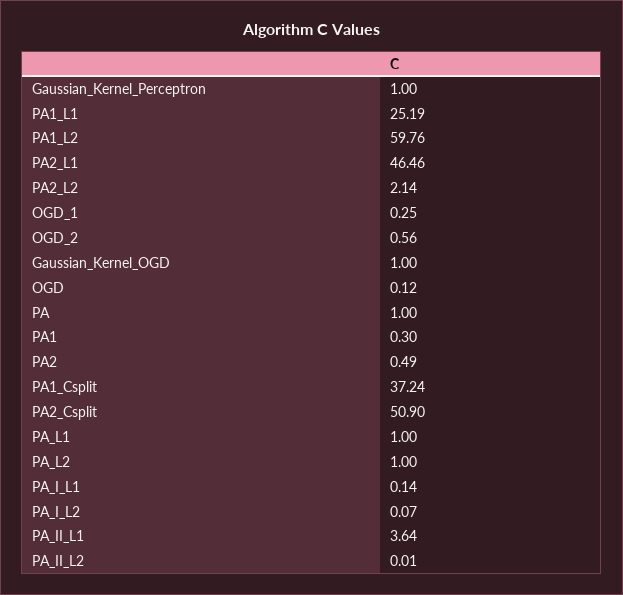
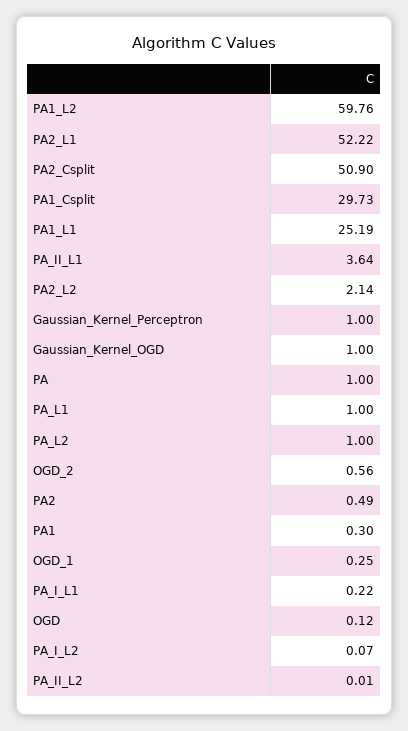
  {
    "Gaussian_Kernel_Perceptron": 1,
    "PA1_L1": 25.19,
    "PA1_L2": 59.76,
-   "PA2_L1": 46.46,
+   "PA2_L1": 52.22,
    "PA2_L2": 2.14,
    "OGD_1": 0.25,
    "OGD_2": 0.56,
    "Gaussian_Kernel_OGD": 1,
    "OGD": 0.12,
    "PA": 1,
    "PA1": 0.3,
    "PA2": 0.49,
-   "PA1_Csplit": 37.24,
+   "PA1_Csplit": 29.73,
    "PA2_Csplit": 50.9,
    "PA_L1": 1,
    "PA_L2": 1,
-   "PA_I_L1": 0.14,
+   "PA_I_L1": 0.22,
    "PA_I_L2": 0.07,
    "PA_II_L1": 3.64,
    "PA_II_L2": 0.01
  }

